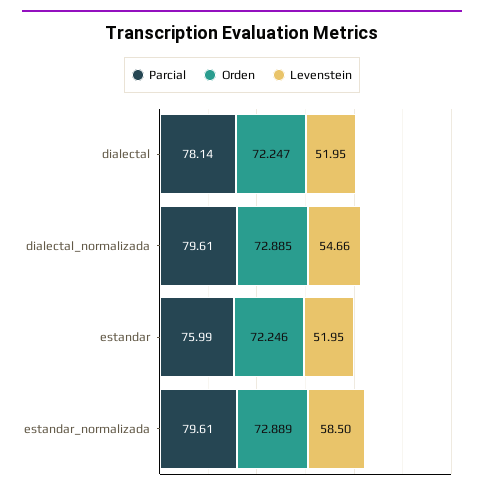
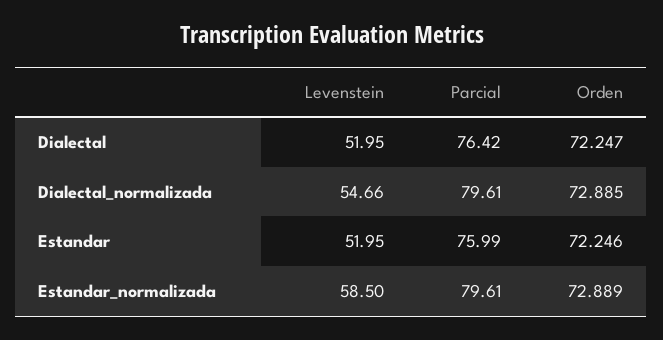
  {
    "Parcial": {
-     "dialectal": 78.14,
+     "dialectal": 76.42,
      "dialectal_normalizada": 79.61,
      "estandar": 75.99,
      "estandar_normalizada": 79.61
    },
    "Orden": {
      "dialectal": 72.247,
      "dialectal_normalizada": 72.885,
      "estandar": 72.246,
      "estandar_normalizada": 72.889
    },
    "Levenstein": {
      "dialectal": 51.95,
      "dialectal_normalizada": 54.66,
      "estandar": 51.95,
      "estandar_normalizada": 58.5
    }
  }

